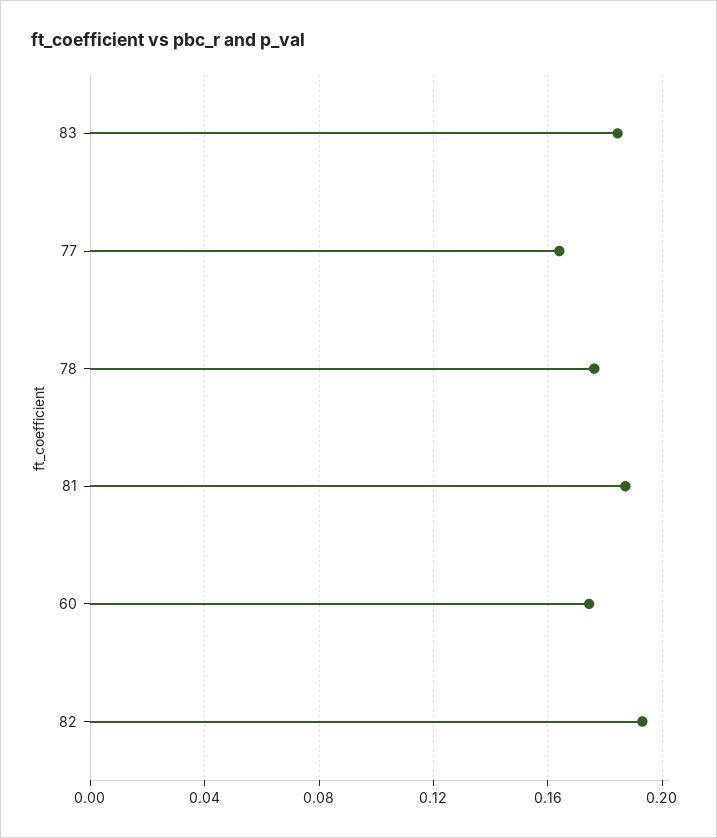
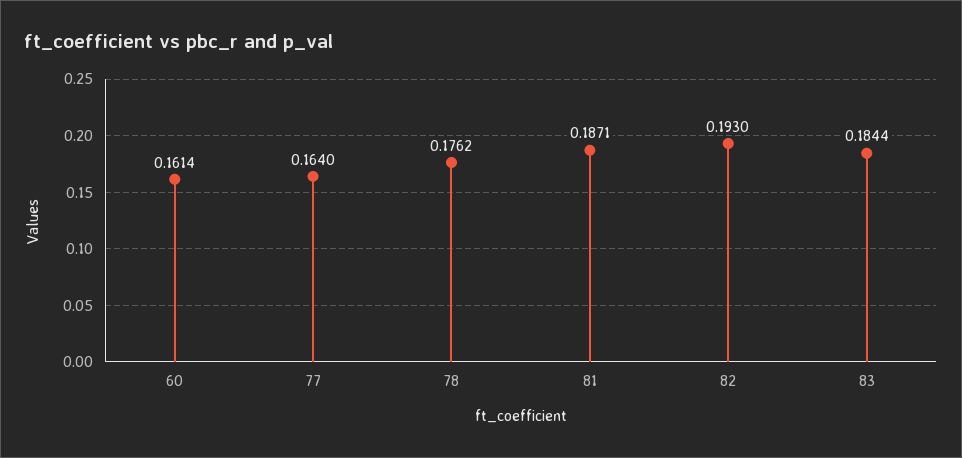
  {
    "83": 0.1844,
    "77": 0.164,
    "78": 0.1762,
    "81": 0.1871,
-   "60": 0.175,
+   "60": 0.1614,
    "82": 0.193
  }

